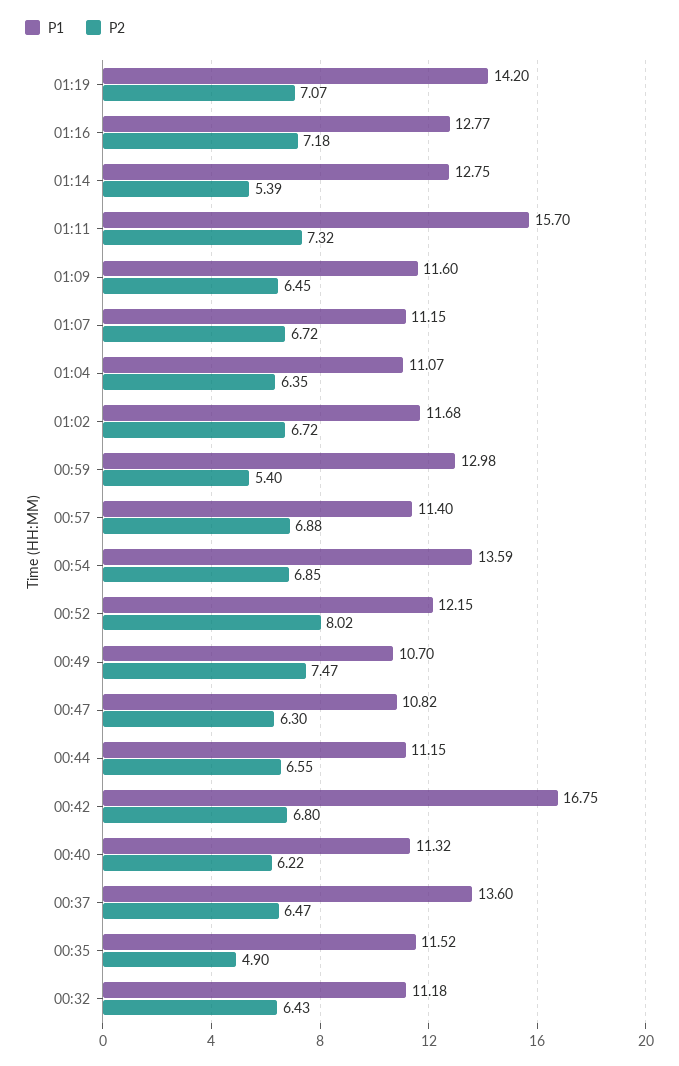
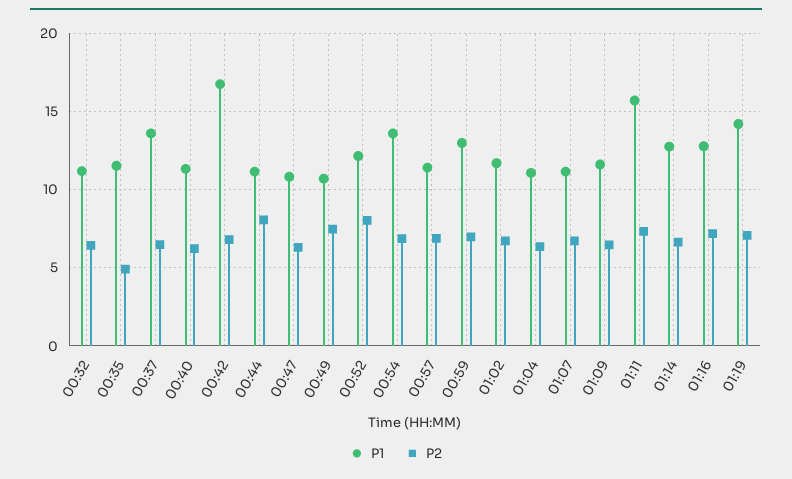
  {
    "P1": {
      "01:19": 14.2,
      "01:16": 12.77,
      "01:14": 12.75,
      "01:11": 15.7,
      "01:09": 11.6,
      "01:07": 11.15,
      "01:04": 11.07,
      "01:02": 11.68,
      "00:59": 12.98,
      "00:57": 11.4,
      "00:54": 13.59,
      "00:52": 12.15,
      "00:49": 10.7,
      "00:47": 10.82,
      "00:44": 11.15,
      "00:42": 16.75,
      "00:40": 11.32,
      "00:37": 13.6,
      "00:35": 11.52,
      "00:32": 11.18
    },
    "P2": {
      "01:19": 7.07,
      "01:16": 7.18,
-     "01:14": 5.39,
+     "01:14": 6.5,
      "01:11": 7.32,
      "01:09": 6.45,
      "01:07": 6.72,
      "01:04": 6.35,
      "01:02": 6.72,
-     "00:59": 5.4,
+     "00:59": 7,
      "00:57": 6.88,
      "00:54": 6.85,
      "00:52": 8.02,
      "00:49": 7.47,
      "00:47": 6.3,
-     "00:44": 6.55,
+     "00:44": 8,
      "00:42": 6.8,
      "00:40": 6.22,
      "00:37": 6.47,
      "00:35": 4.9,
      "00:32": 6.43
    }
  }

